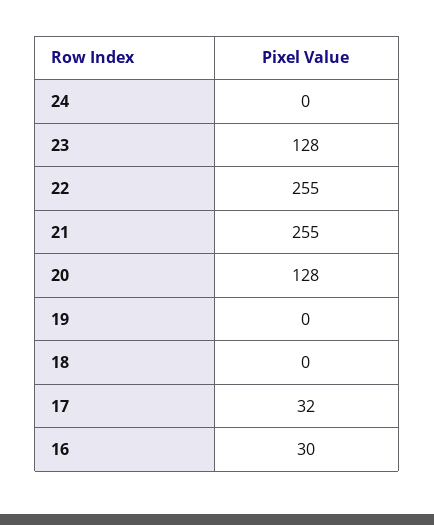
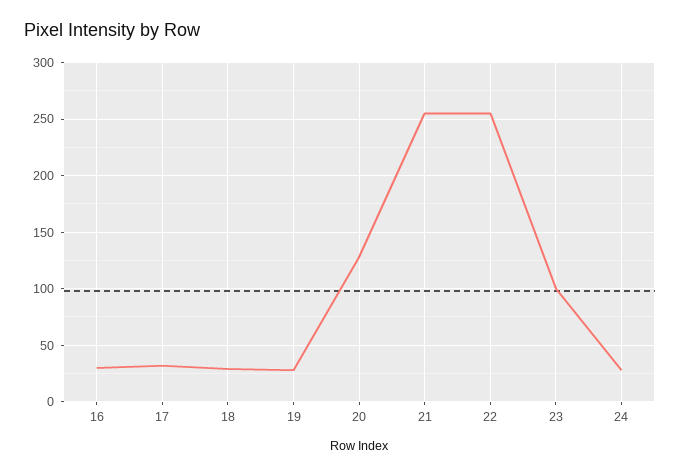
  {
-   "24": 0,
+   "24": 30,
-   "23": 128,
+   "23": 100,
    "22": 255,
    "21": 255,
    "20": 128,
-   "19": 0,
+   "19": 30,
-   "18": 0,
+   "18": 30,
    "17": 32,
    "16": 30
  }

